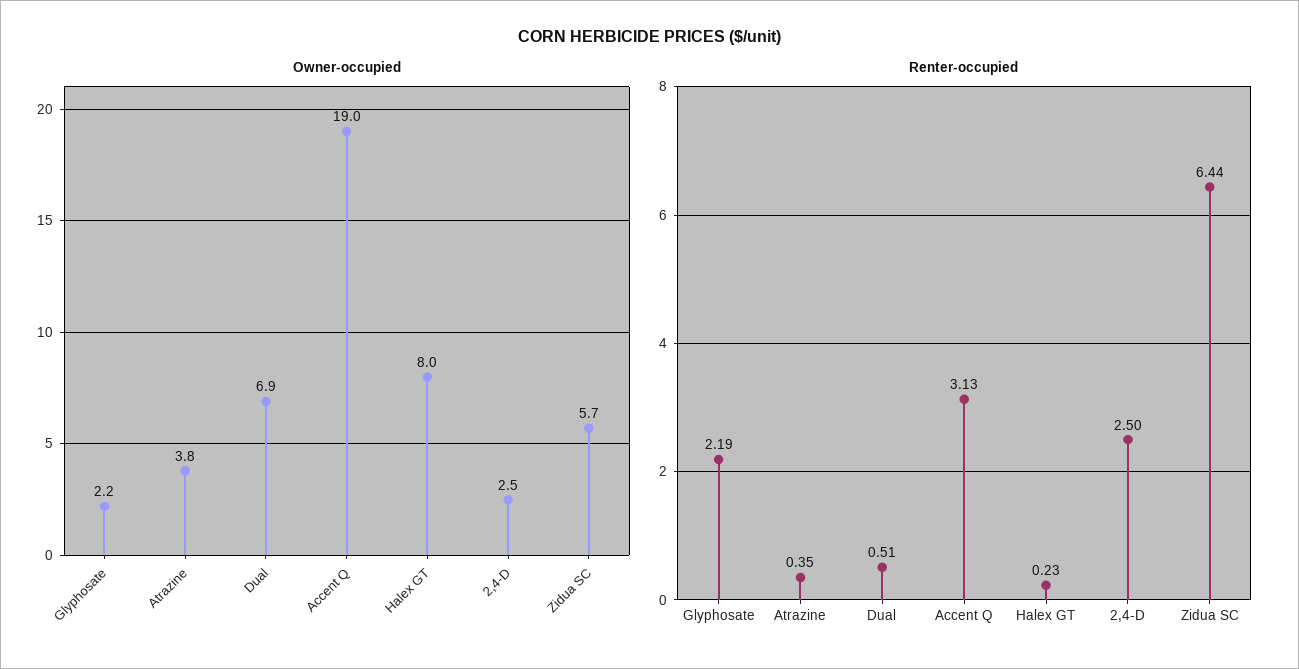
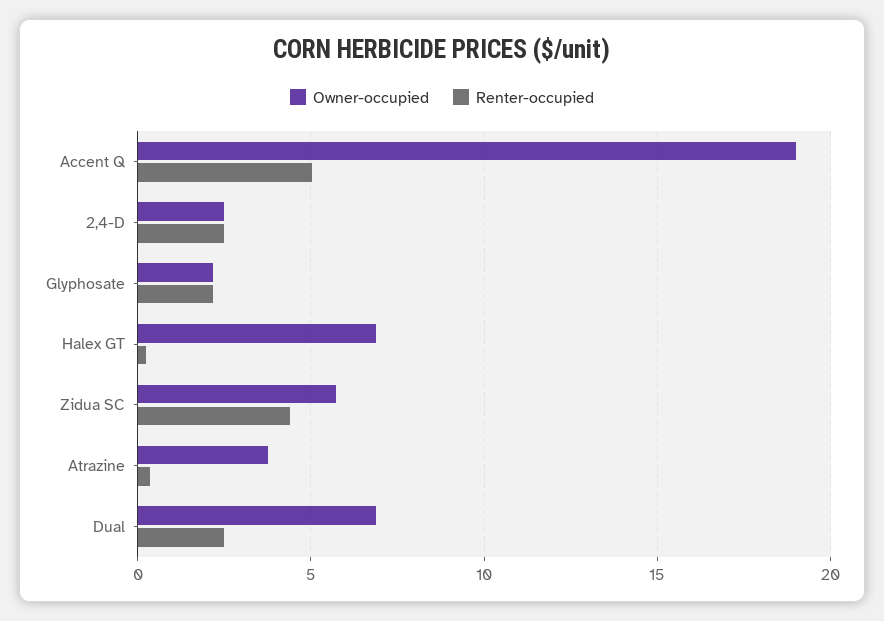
  {
    "Owner-occupied": {
      "Glyphosate": 2.2,
      "Atrazine": 3.8,
      "Dual": 6.9,
      "Accent Q": 19,
-     "Halex GT": 8,
+     "Halex GT": 7,
      "2,4-D": 2.5,
      "Zidua SC": 5.7
    },
    "Renter-occupied": {
      "Glyphosate": 2.19,
      "Atrazine": 0.35,
-     "Dual": 0.51,
+     "Dual": 2.5,
-     "Accent Q": 3.13,
+     "Accent Q": 5,
      "Halex GT": 0.23,
      "2,4-D": 2.5,
-     "Zidua SC": 6.44
+     "Zidua SC": 4.5
    }
  }

